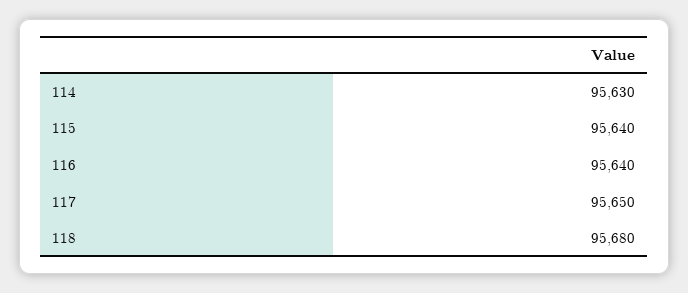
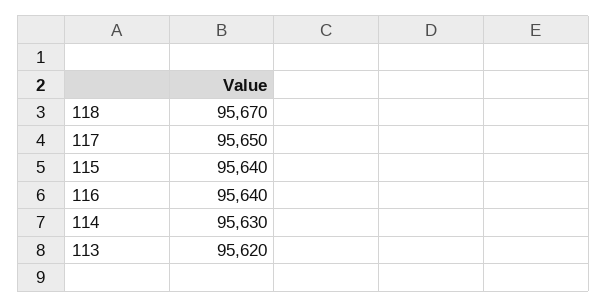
  {
    "114": 95630,
    "115": 95640,
    "116": 95640,
    "117": 95650,
-   "118": 95680
+   "118": 95670,
+   "113": 95620
  }

